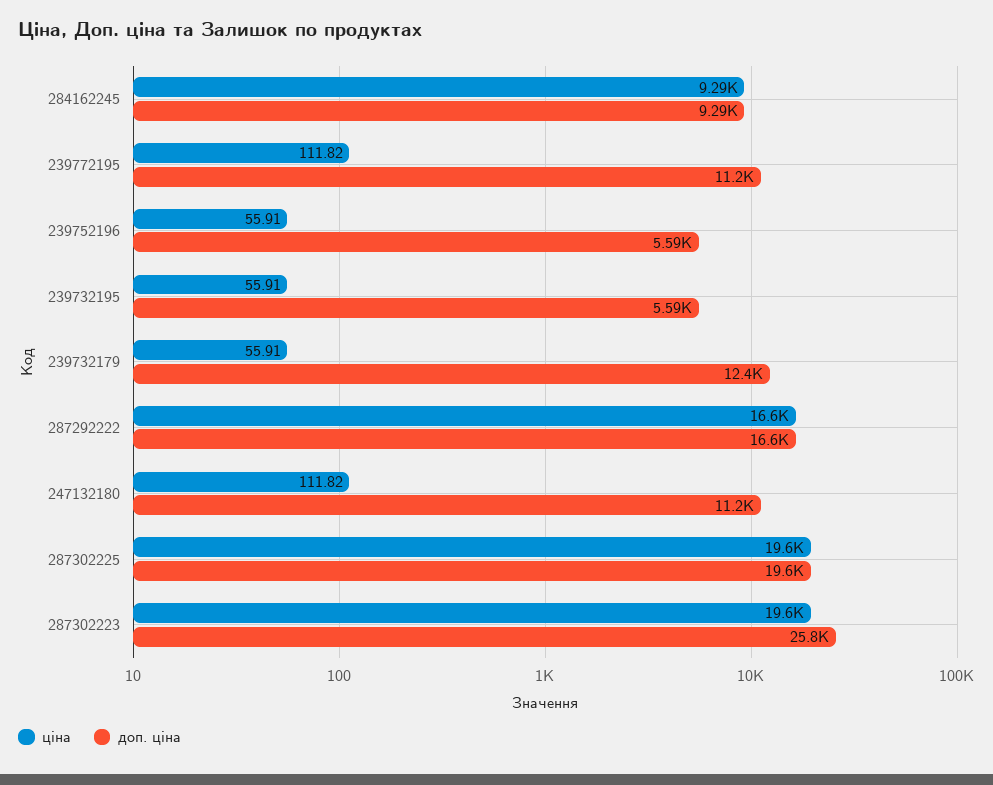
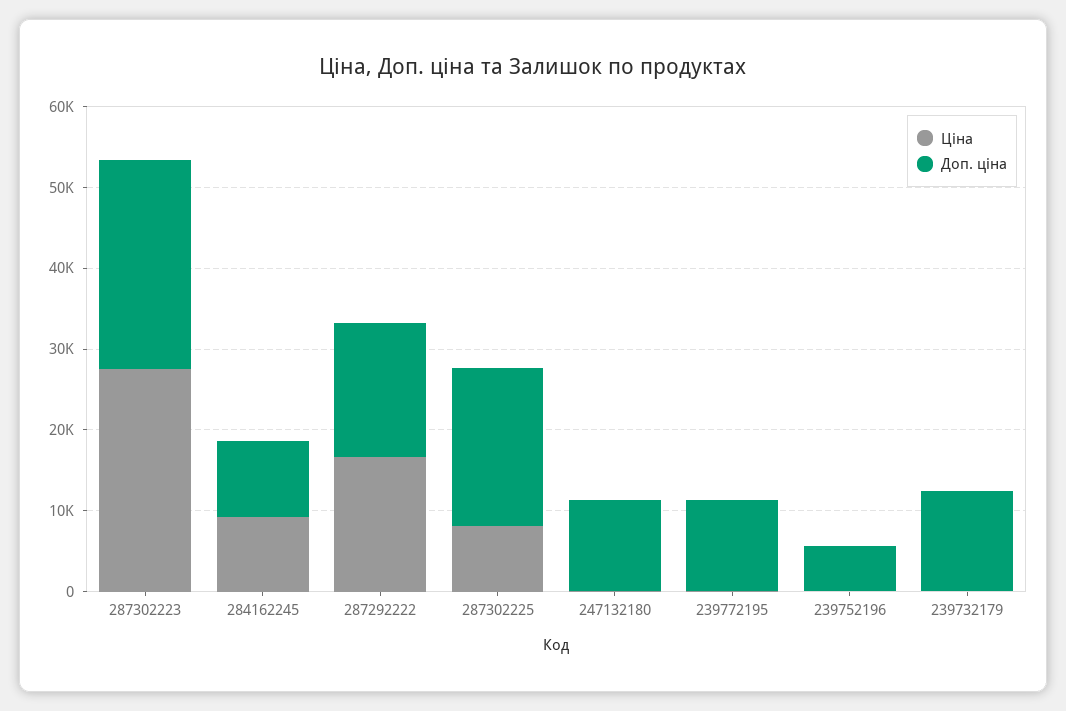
  {
    "ціна": {
      "284162245": 9290,
      "239772195": 111.82,
      "239752196": 55.91,
-     "239732195": 55.91,
      "239732179": 55.91,
      "287292222": 16600,
      "247132180": 111.82,
-     "287302225": 19600,
+     "287302225": 8000,
-     "287302223": 19600
+     "287302223": 28000
    },
    "доп. ціна": {
      "284162245": 9290,
      "239772195": 11200,
      "239752196": 5590,
-     "239732195": 5590,
      "239732179": 12400,
      "287292222": 16600,
      "247132180": 11200,
      "287302225": 19600,
      "287302223": 25800
    }
  }

